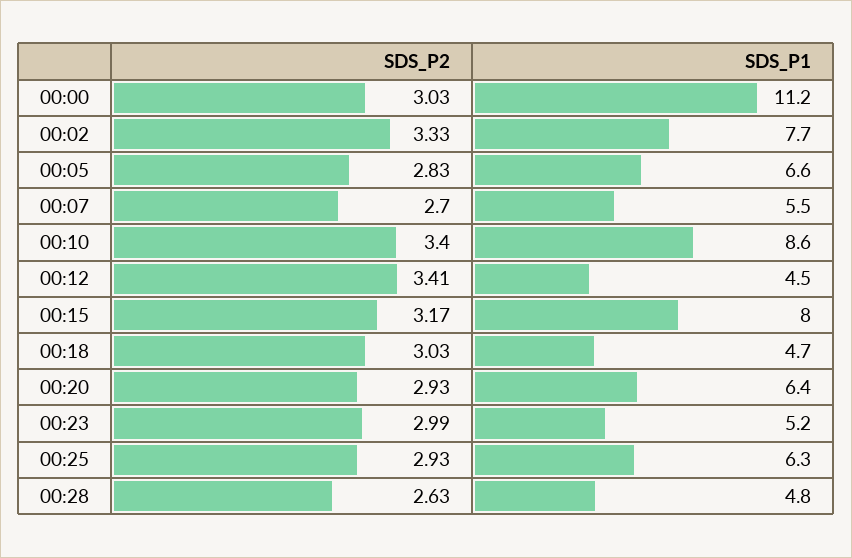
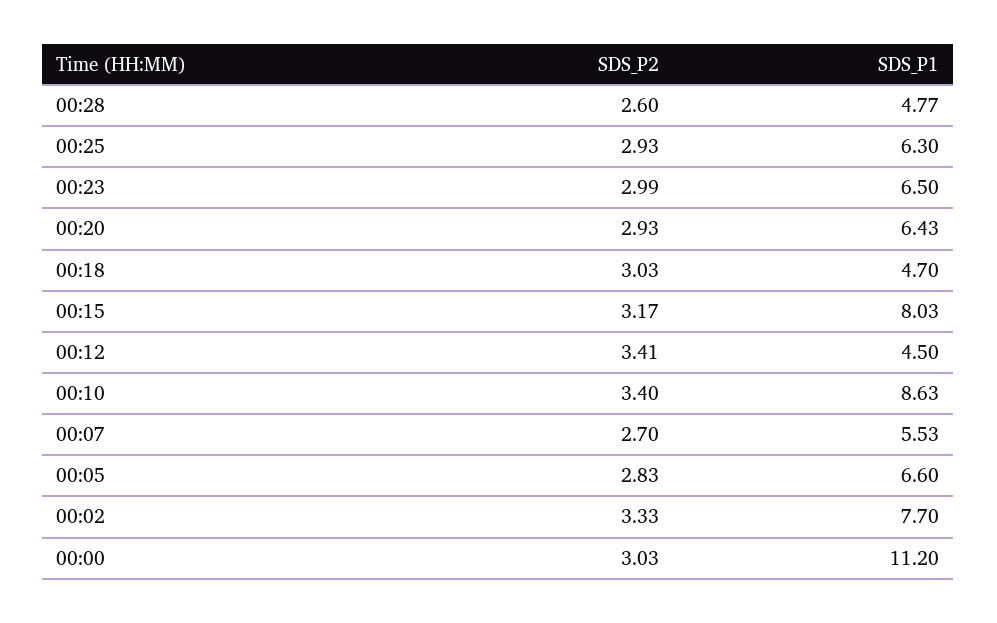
  {
    "SDS_P2": {
      "00:00": 3.03,
      "00:02": 3.33,
      "00:05": 2.83,
      "00:07": 2.7,
      "00:10": 3.4,
      "00:12": 3.41,
      "00:15": 3.17,
      "00:18": 3.03,
      "00:20": 2.93,
      "00:23": 2.99,
      "00:25": 2.93,
-     "00:28": 2.63
+     "00:28": 2.6
    },
    "SDS_P1": {
      "00:00": 11.2,
      "00:02": 7.7,
      "00:05": 6.6,
      "00:07": 5.53,
      "00:10": 8.63,
      "00:12": 4.5,
      "00:15": 8.03,
      "00:18": 4.7,
      "00:20": 6.43,
-     "00:23": 5.2,
+     "00:23": 6.5,
      "00:25": 6.3,
      "00:28": 4.77
    }
  }

